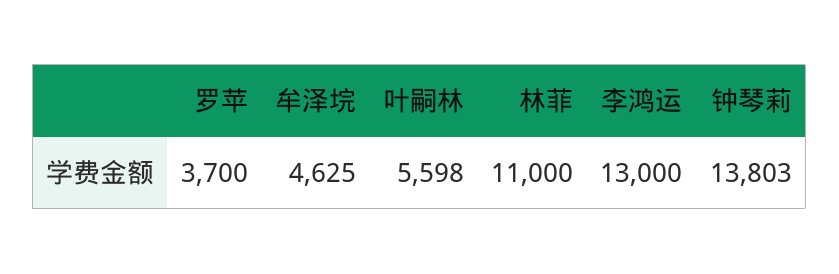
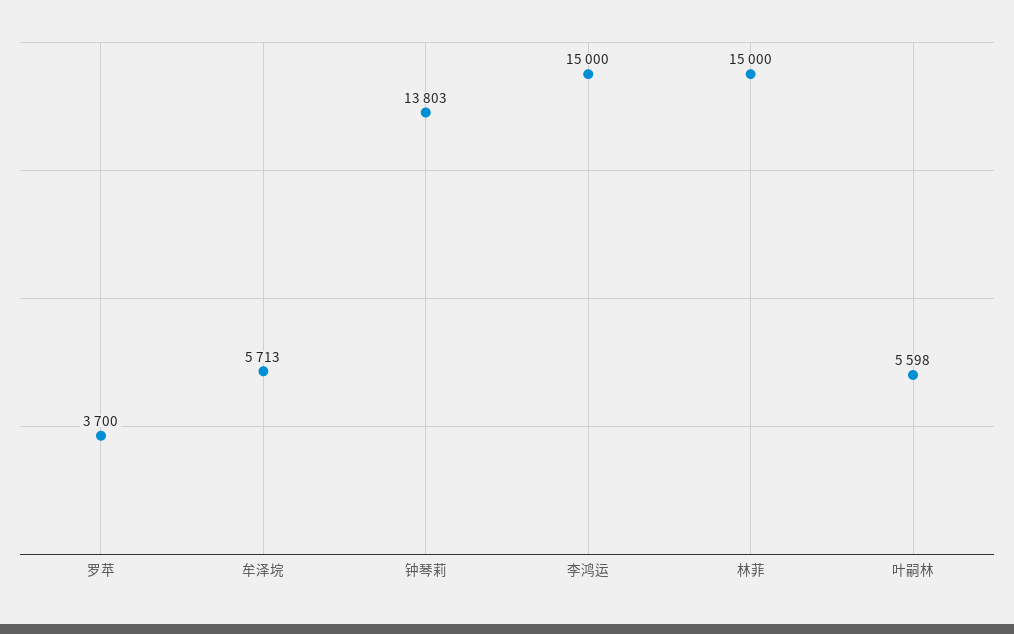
  {
    "罗苹": 3700,
-   "牟泽垸": 4625,
+   "牟泽垸": 5713,
    "叶嗣林": 5598,
-   "林菲": 11000,
+   "林菲": 15000,
-   "李鸿运": 13000,
+   "李鸿运": 15000,
    "钟琴莉": 13803
  }

